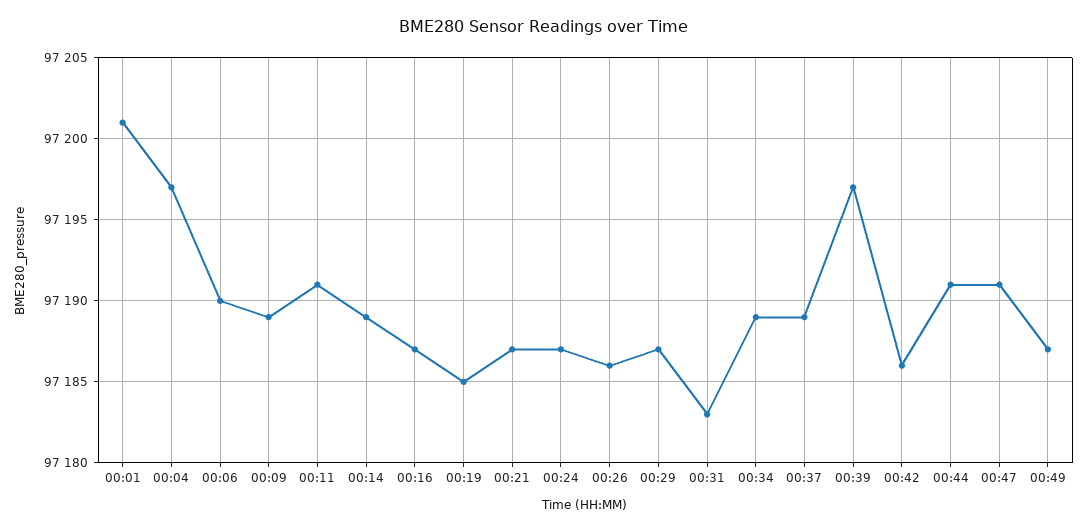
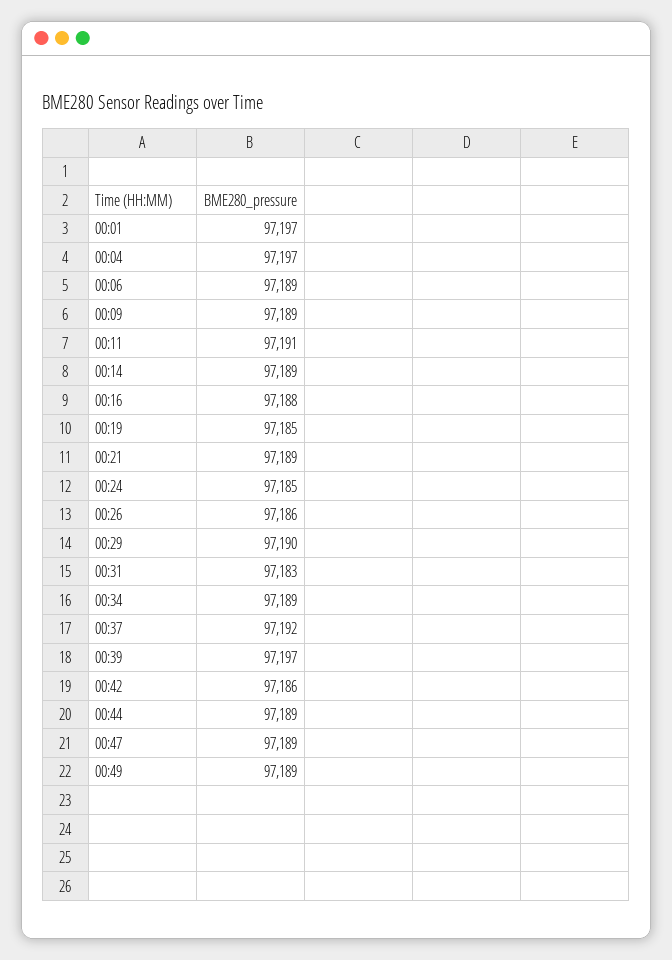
  {
-   "00:01": 97201,
+   "00:01": 97197,
    "00:04": 97197,
-   "00:06": 97190,
+   "00:06": 97189,
    "00:09": 97189,
    "00:11": 97191,
    "00:14": 97189,
-   "00:16": 97187,
+   "00:16": 97188,
    "00:19": 97185,
-   "00:21": 97187,
+   "00:21": 97189,
-   "00:24": 97187,
+   "00:24": 97185,
    "00:26": 97186,
-   "00:29": 97187,
+   "00:29": 97190,
    "00:31": 97183,
    "00:34": 97189,
-   "00:37": 97189,
+   "00:37": 97192,
    "00:39": 97197,
    "00:42": 97186,
-   "00:44": 97191,
+   "00:44": 97189,
-   "00:47": 97191,
+   "00:47": 97189,
-   "00:49": 97187
+   "00:49": 97189
  }

